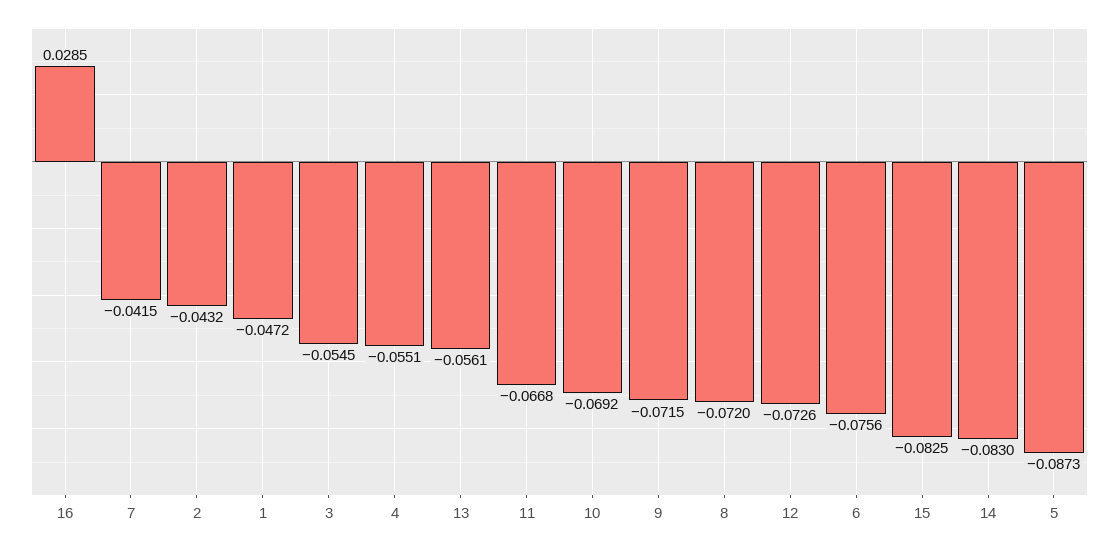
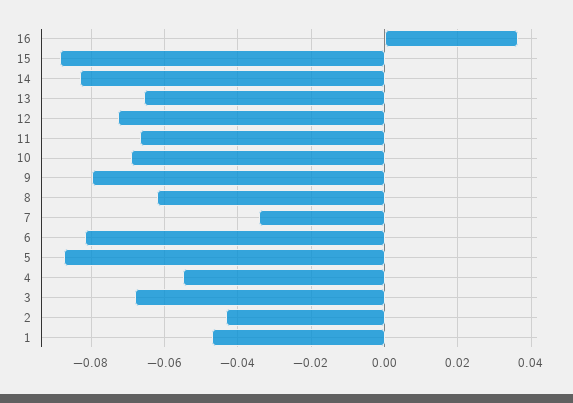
  {
-   "16": 0.0285,
+   "16": 0.036,
-   "7": -0.0415,
+   "7": -0.034,
    "2": -0.0432,
    "1": -0.0472,
-   "3": -0.0545,
+   "3": -0.068,
    "4": -0.0551,
-   "13": -0.0561,
+   "13": -0.066,
    "11": -0.0668,
    "10": -0.0692,
-   "9": -0.0715,
+   "9": -0.08,
-   "8": -0.072,
+   "8": -0.062,
    "12": -0.0726,
-   "6": -0.0756,
+   "6": -0.082,
-   "15": -0.0825,
+   "15": -0.088,
    "14": -0.083,
    "5": -0.0873
  }

